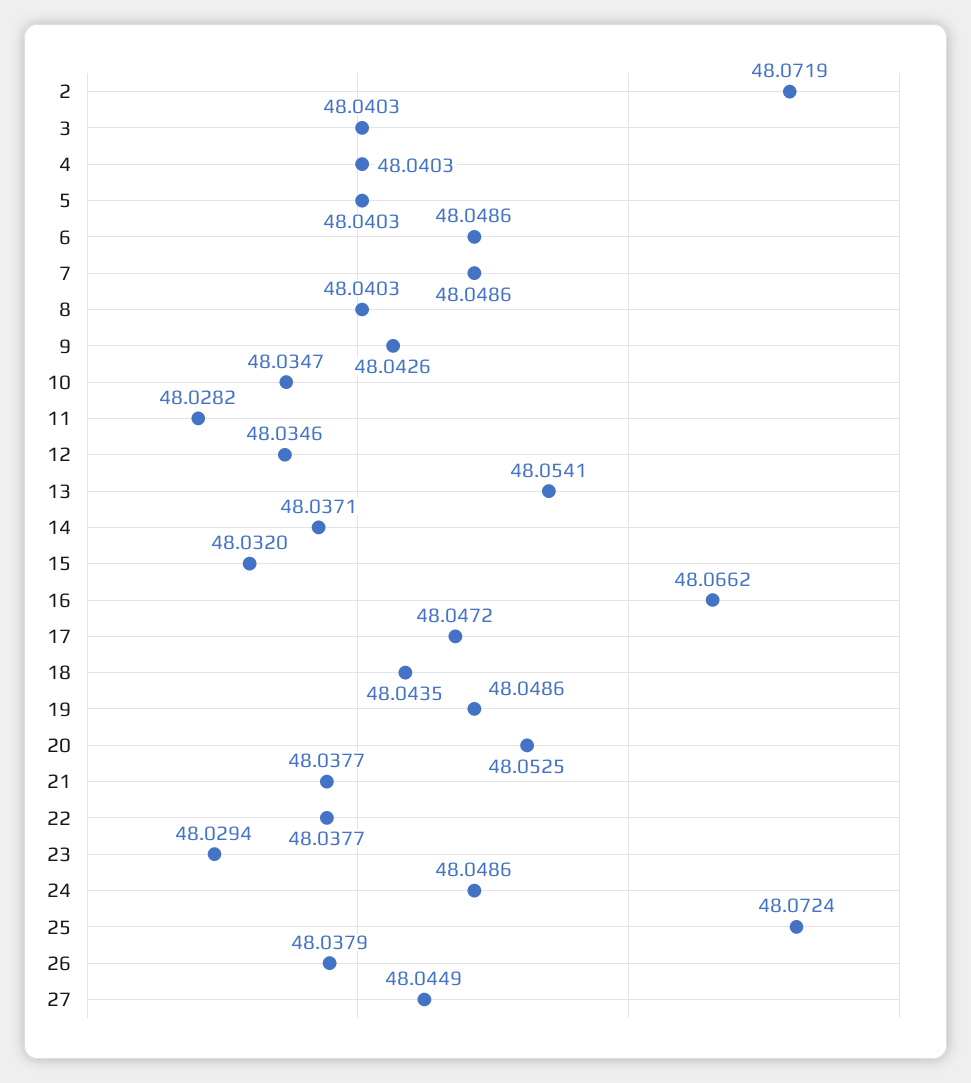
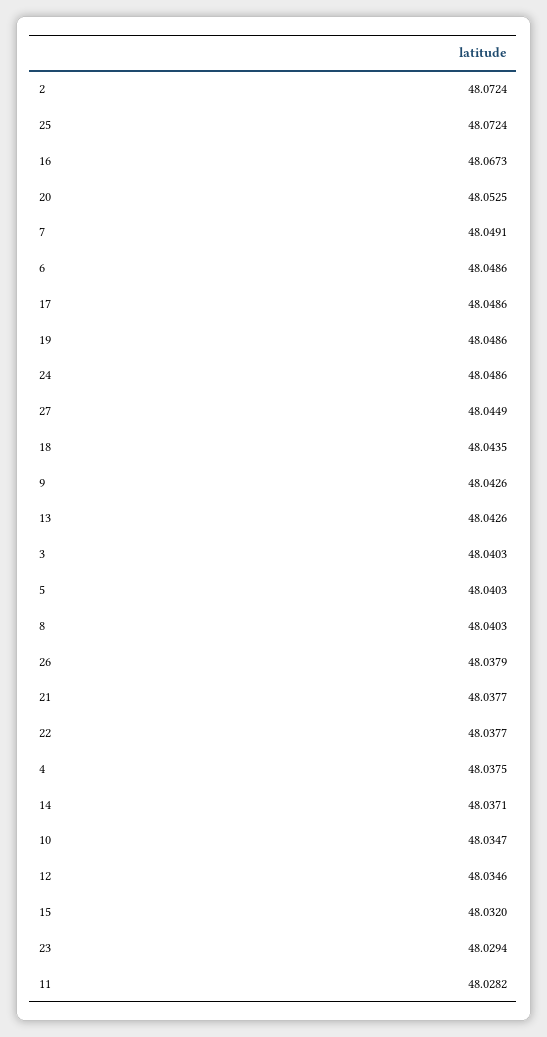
  {
-   "2": 48.0719,
+   "2": 48.0724,
    "3": 48.0403,
-   "4": 48.0403,
+   "4": 48.0375,
    "5": 48.0403,
    "6": 48.0486,
-   "7": 48.0486,
+   "7": 48.0491,
    "8": 48.0403,
    "9": 48.0426,
    "10": 48.0347,
    "11": 48.0282,
    "12": 48.0346,
-   "13": 48.0541,
+   "13": 48.0426,
    "14": 48.0371,
    "15": 48.032,
-   "16": 48.0662,
+   "16": 48.0673,
-   "17": 48.0472,
+   "17": 48.0486,
    "18": 48.0435,
    "19": 48.0486,
    "20": 48.0525,
    "21": 48.0377,
    "22": 48.0377,
    "23": 48.0294,
    "24": 48.0486,
    "25": 48.0724,
    "26": 48.0379,
    "27": 48.0449
  }

